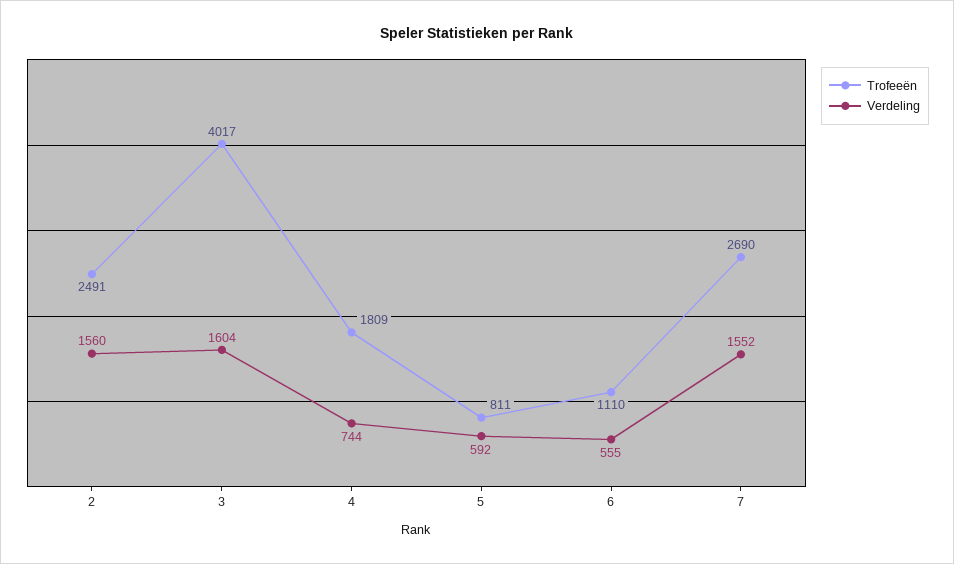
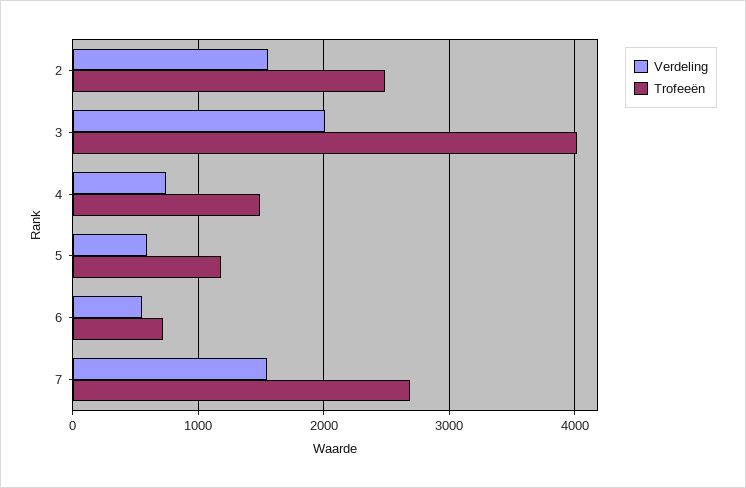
  {
    "Trofeeën": {
      "2": 2491,
      "3": 4017,
-     "4": 1809,
+     "4": 1500,
-     "5": 811,
+     "5": 1200,
-     "6": 1110,
+     "6": 700,
      "7": 2690
    },
    "Verdeling": {
      "2": 1560,
-     "3": 1604,
+     "3": 2000,
      "4": 744,
      "5": 592,
      "6": 555,
      "7": 1552
    }
  }

